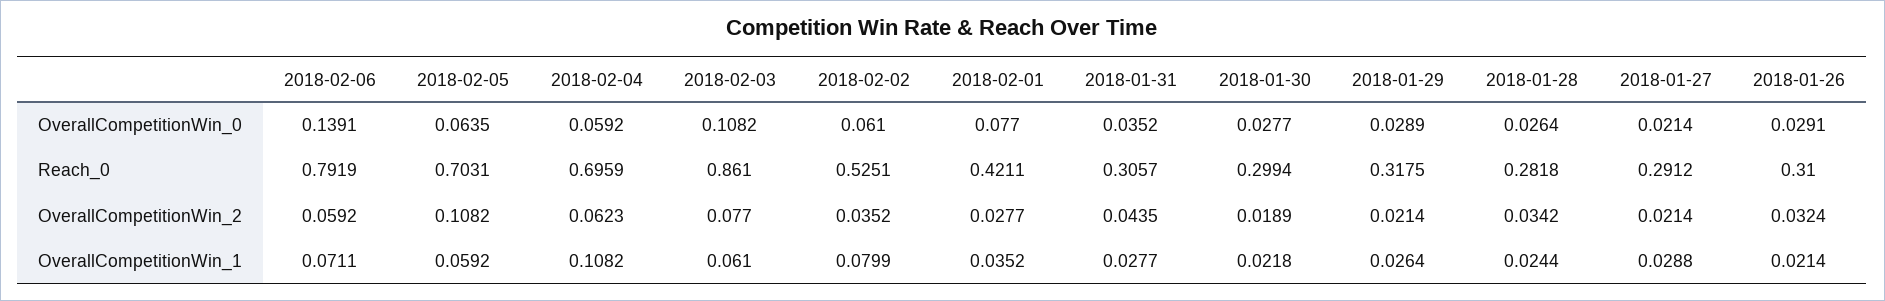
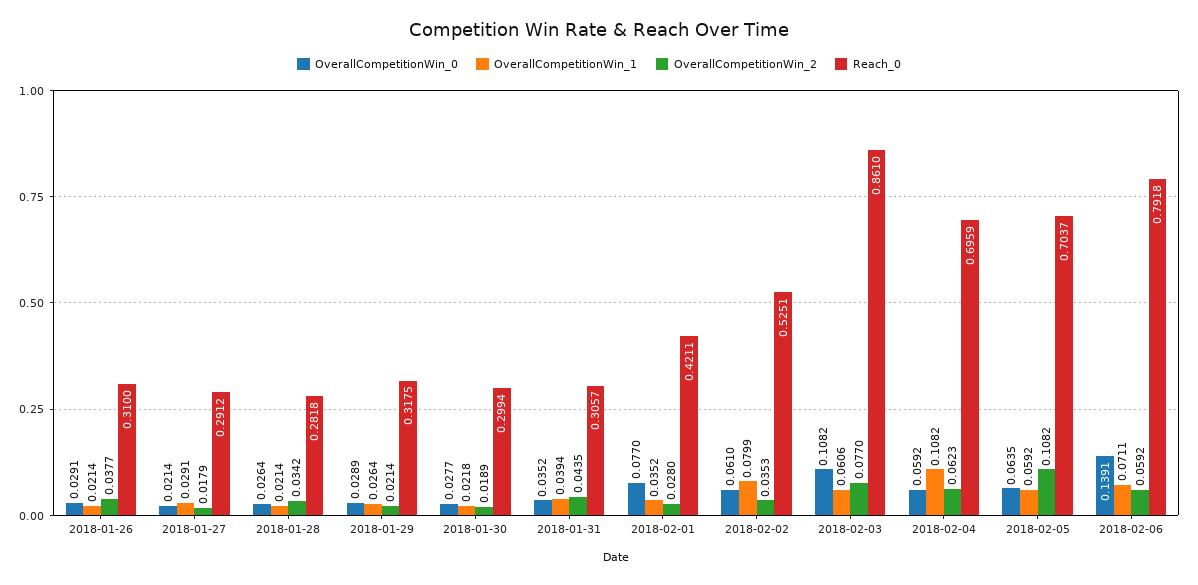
  {
    "OverallCompetitionWin_0": {
      "2018-02-06": 0.1391,
      "2018-02-05": 0.0635,
      "2018-02-04": 0.0592,
      "2018-02-03": 0.1082,
      "2018-02-02": 0.061,
      "2018-02-01": 0.077,
      "2018-01-31": 0.0352,
      "2018-01-30": 0.0277,
      "2018-01-29": 0.0289,
      "2018-01-28": 0.0264,
      "2018-01-27": 0.0214,
      "2018-01-26": 0.0291
    },
    "Reach_0": {
-     "2018-02-06": 0.7919,
+     "2018-02-06": 0.7918,
-     "2018-02-05": 0.7031,
+     "2018-02-05": 0.7037,
      "2018-02-04": 0.6959,
      "2018-02-03": 0.861,
      "2018-02-02": 0.5251,
      "2018-02-01": 0.4211,
      "2018-01-31": 0.3057,
      "2018-01-30": 0.2994,
      "2018-01-29": 0.3175,
      "2018-01-28": 0.2818,
      "2018-01-27": 0.2912,
      "2018-01-26": 0.31
    },
    "OverallCompetitionWin_2": {
      "2018-02-06": 0.0592,
      "2018-02-05": 0.1082,
      "2018-02-04": 0.0623,
      "2018-02-03": 0.077,
-     "2018-02-02": 0.0352,
+     "2018-02-02": 0.0353,
-     "2018-02-01": 0.0277,
+     "2018-02-01": 0.028,
      "2018-01-31": 0.0435,
      "2018-01-30": 0.0189,
      "2018-01-29": 0.0214,
      "2018-01-28": 0.0342,
-     "2018-01-27": 0.0214,
+     "2018-01-27": 0.0179,
-     "2018-01-26": 0.0324
+     "2018-01-26": 0.0377
    },
    "OverallCompetitionWin_1": {
      "2018-02-06": 0.0711,
      "2018-02-05": 0.0592,
      "2018-02-04": 0.1082,
-     "2018-02-03": 0.061,
+     "2018-02-03": 0.0606,
      "2018-02-02": 0.0799,
      "2018-02-01": 0.0352,
-     "2018-01-31": 0.0277,
+     "2018-01-31": 0.0394,
      "2018-01-30": 0.0218,
      "2018-01-29": 0.0264,
-     "2018-01-28": 0.0244,
+     "2018-01-28": 0.0214,
-     "2018-01-27": 0.0288,
+     "2018-01-27": 0.0291,
      "2018-01-26": 0.0214
    }
  }

